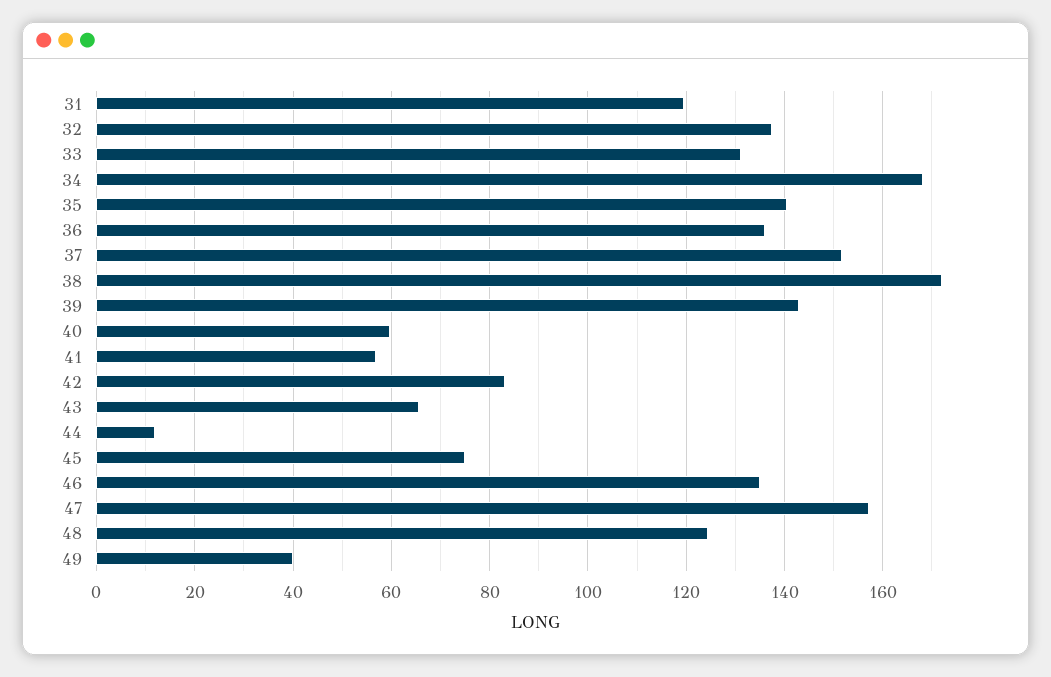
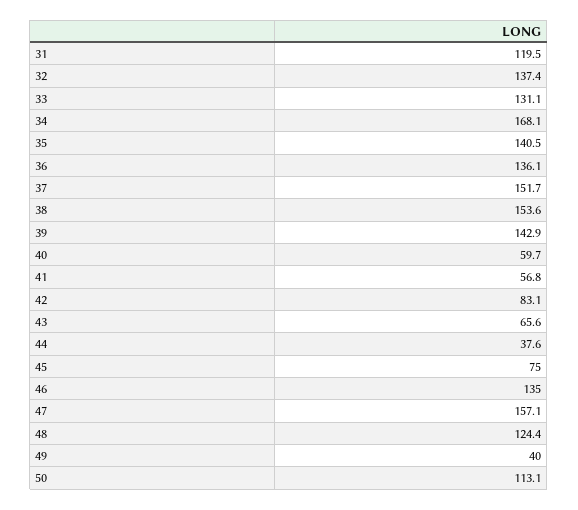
  {
    "31": 119.5,
    "32": 137.4,
    "33": 131.1,
    "34": 168.1,
    "35": 140.5,
    "36": 136.1,
    "37": 151.7,
-   "38": 172,
+   "38": 153.6,
    "39": 142.9,
    "40": 59.7,
    "41": 56.8,
    "42": 83.1,
    "43": 65.6,
-   "44": 12,
+   "44": 37.6,
    "45": 75,
    "46": 135,
    "47": 157.1,
    "48": 124.4,
-   "49": 40
+   "49": 40,
+   "50": 113.1
  }

